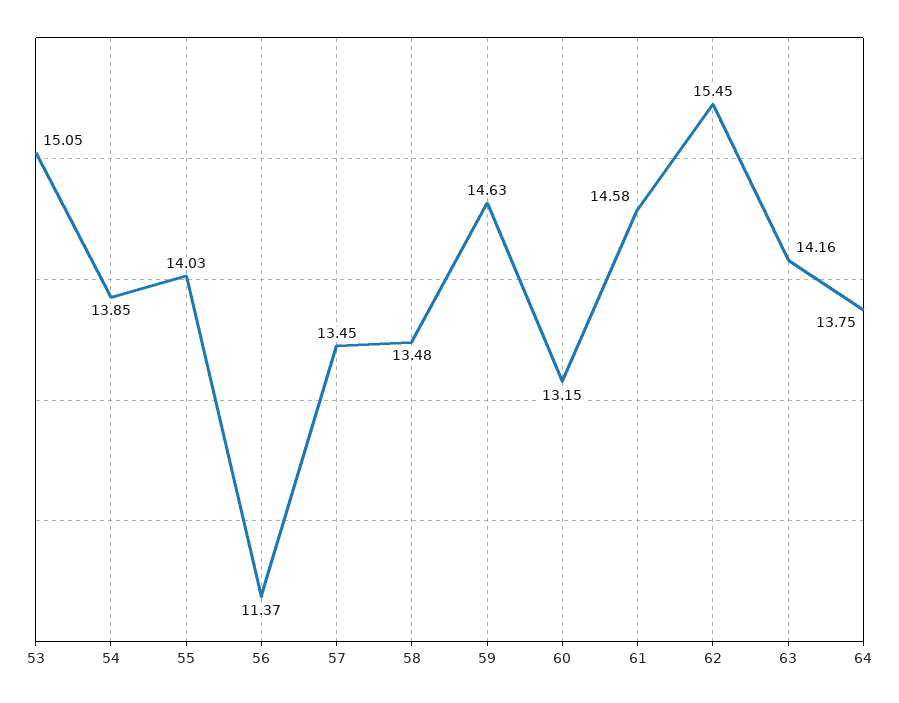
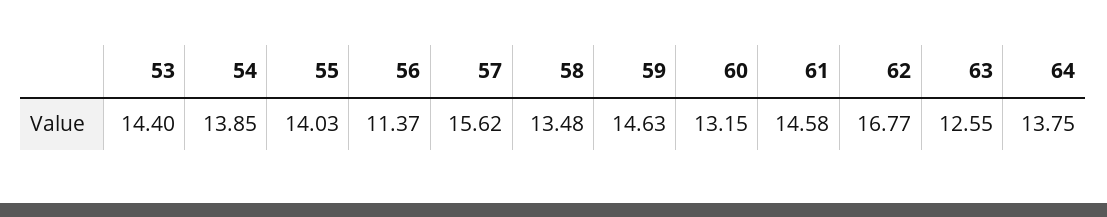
  {
-   "53": 15.05,
+   "53": 14.4,
    "54": 13.85,
    "55": 14.03,
    "56": 11.37,
-   "57": 13.45,
+   "57": 15.62,
    "58": 13.48,
    "59": 14.63,
    "60": 13.15,
    "61": 14.58,
-   "62": 15.45,
+   "62": 16.77,
-   "63": 14.16,
+   "63": 12.55,
    "64": 13.75
  }

